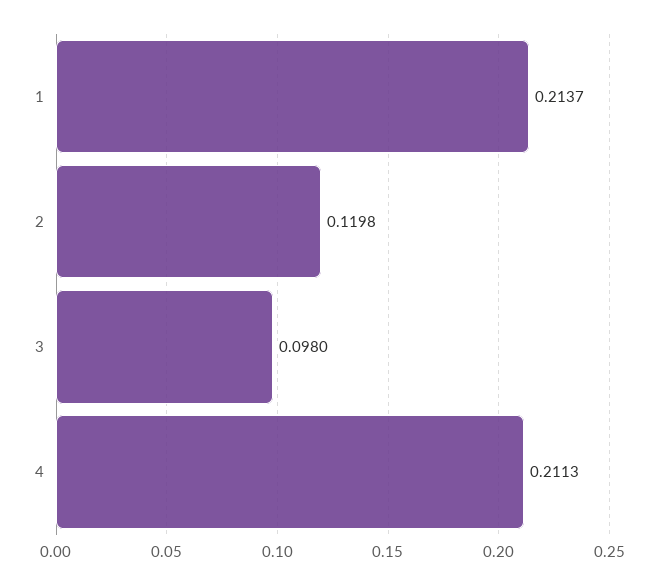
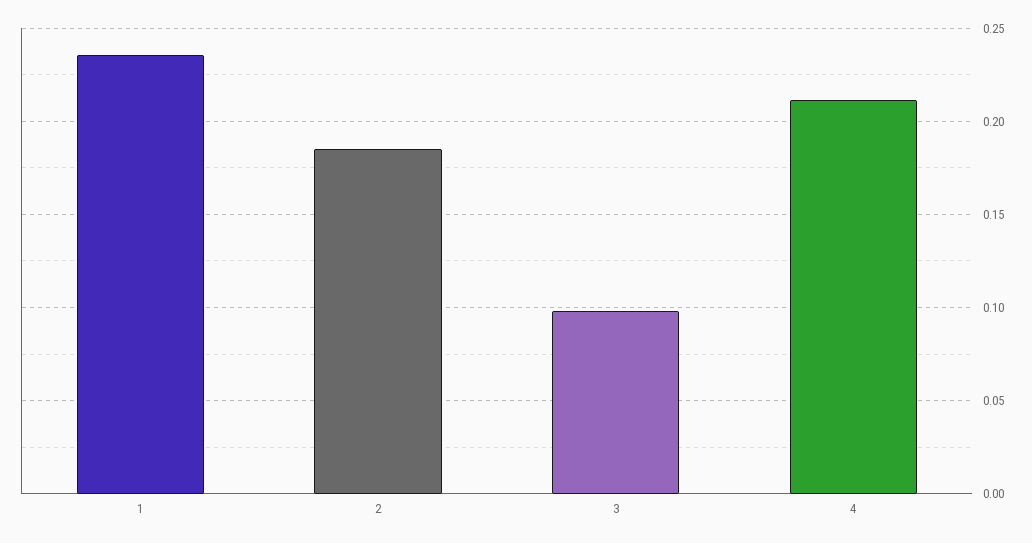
  {
-   "1": 0.2137,
+   "1": 0.235,
-   "2": 0.1198,
+   "2": 0.185,
    "3": 0.098,
    "4": 0.2113
  }

